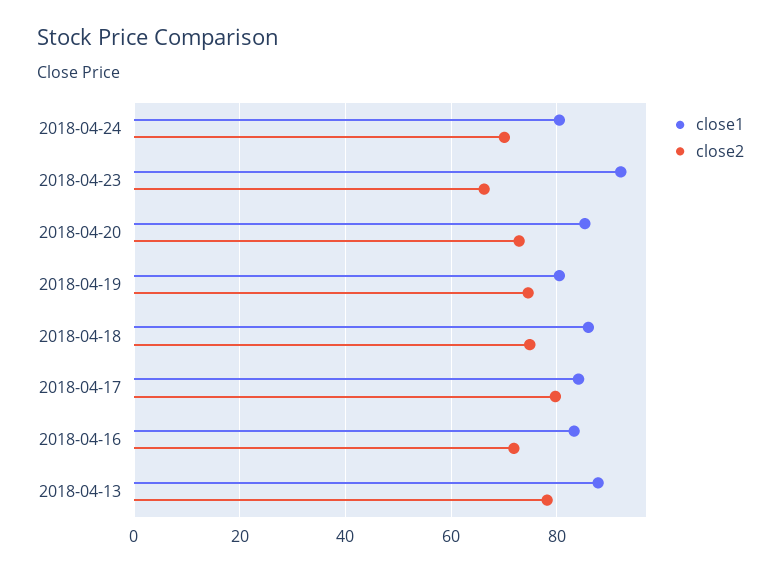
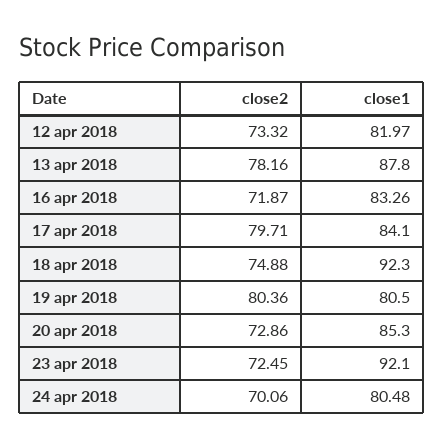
  {
    "close1": {
      "2018-04-24": 80.48,
      "2018-04-23": 92.1,
      "2018-04-20": 85.3,
      "2018-04-19": 80.5,
-     "2018-04-18": 86,
+     "2018-04-18": 92.3,
      "2018-04-17": 84.1,
      "2018-04-16": 83.26,
-     "2018-04-13": 87.8
+     "2018-04-13": 87.8,
+     "12 apr 2018": 81.97
    },
    "close2": {
      "2018-04-24": 70.06,
-     "2018-04-23": 66,
+     "2018-04-23": 72.45,
      "2018-04-20": 72.86,
-     "2018-04-19": 74,
+     "2018-04-19": 80.36,
      "2018-04-18": 74.88,
      "2018-04-17": 79.71,
      "2018-04-16": 71.87,
-     "2018-04-13": 78.16
+     "2018-04-13": 78.16,
+     "12 apr 2018": 73.32
    }
  }

